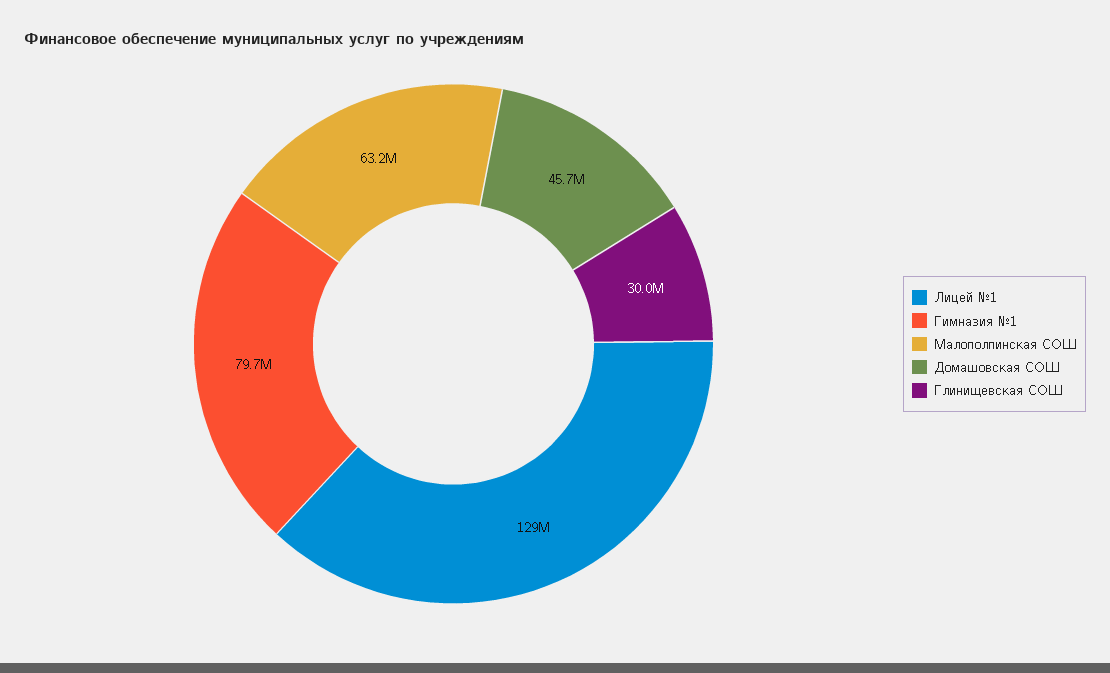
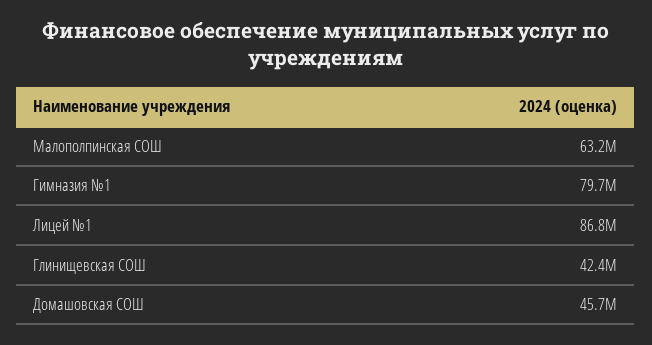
  {
-   "Лицей №1": 129000000,
+   "Лицей №1": 86800000,
    "Гимназия №1": 79700000,
    "Малополпинская СОШ": 63200000,
    "Домашовская СОШ": 45700000,
-   "Глинищевская СОШ": 30000000
+   "Глинищевская СОШ": 42400000
  }

